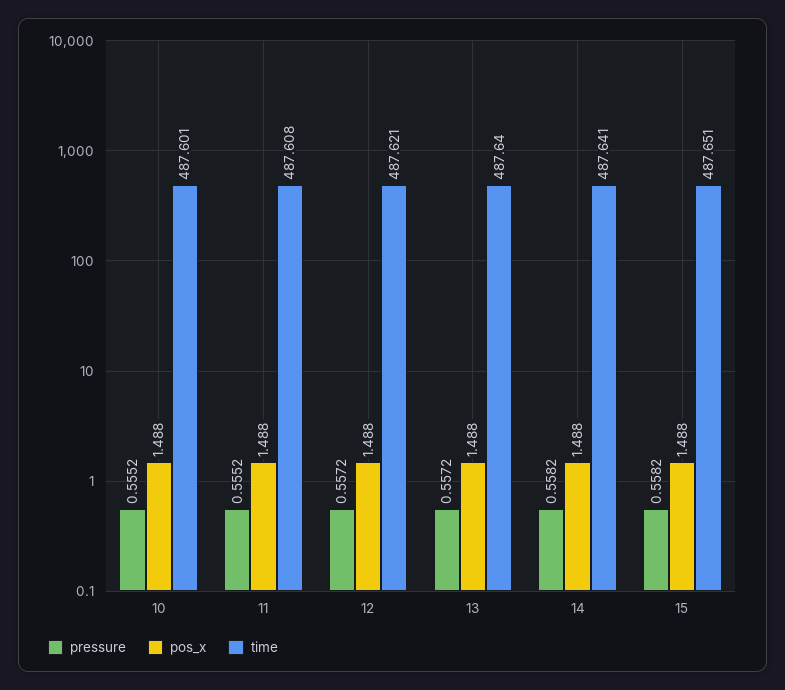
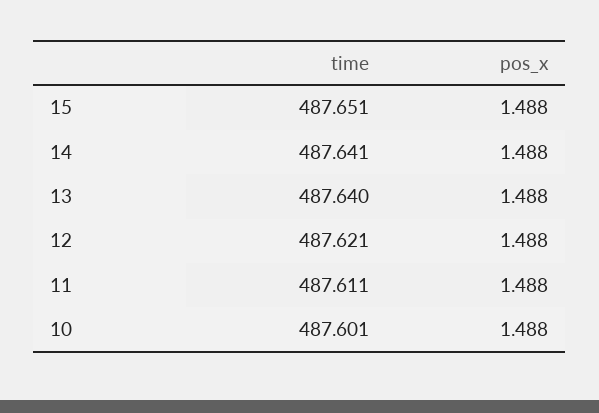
  {
-   "pressure": {
-     "10": 0.5552,
-     "11": 0.5552,
-     "12": 0.5572,
-     "13": 0.5572,
-     "14": 0.5582,
-     "15": 0.5582
-   },
    "pos_x": {
      "10": 1.488,
      "11": 1.488,
      "12": 1.488,
      "13": 1.488,
      "14": 1.488,
      "15": 1.488
    },
    "time": {
      "10": 487.601,
-     "11": 487.608,
+     "11": 487.611,
      "12": 487.621,
      "13": 487.64,
      "14": 487.641,
      "15": 487.651
    }
  }

